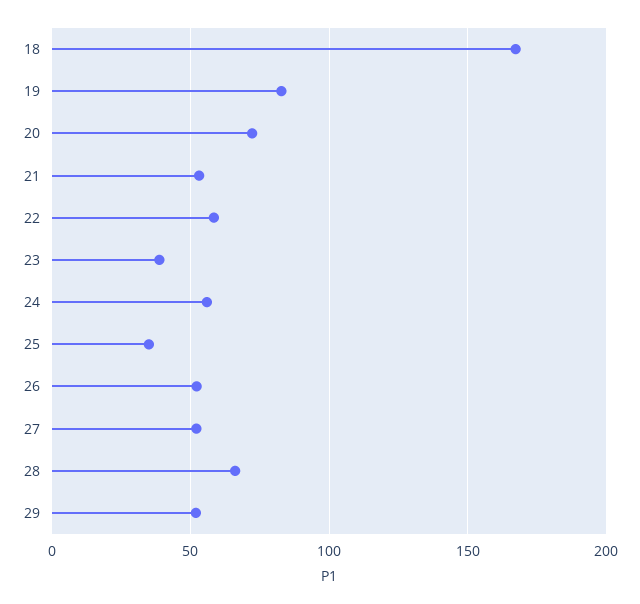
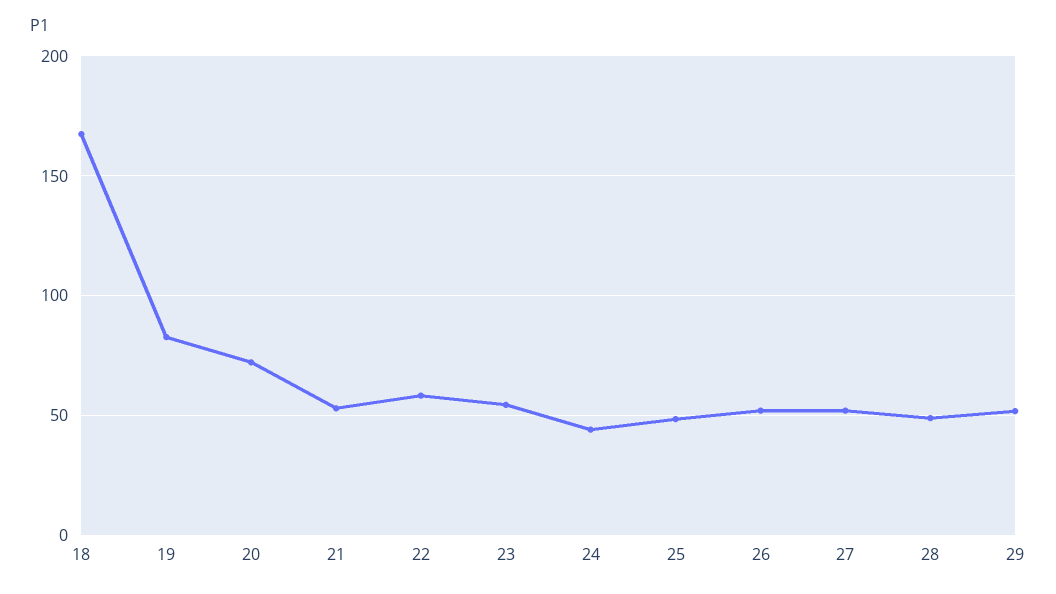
  {
    "18": 165,
    "19": 85,
    "20": 70,
    "21": 55,
    "22": 60,
-   "23": 40,
+   "23": 55,
-   "24": 55,
+   "24": 45,
-   "25": 35,
+   "25": 50,
    "26": 50,
    "27": 50,
-   "28": 65,
+   "28": 50,
    "29": 50
  }

